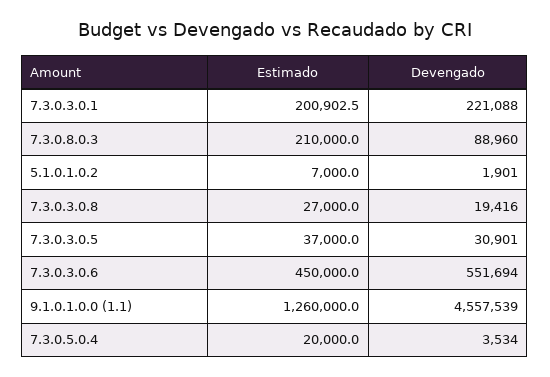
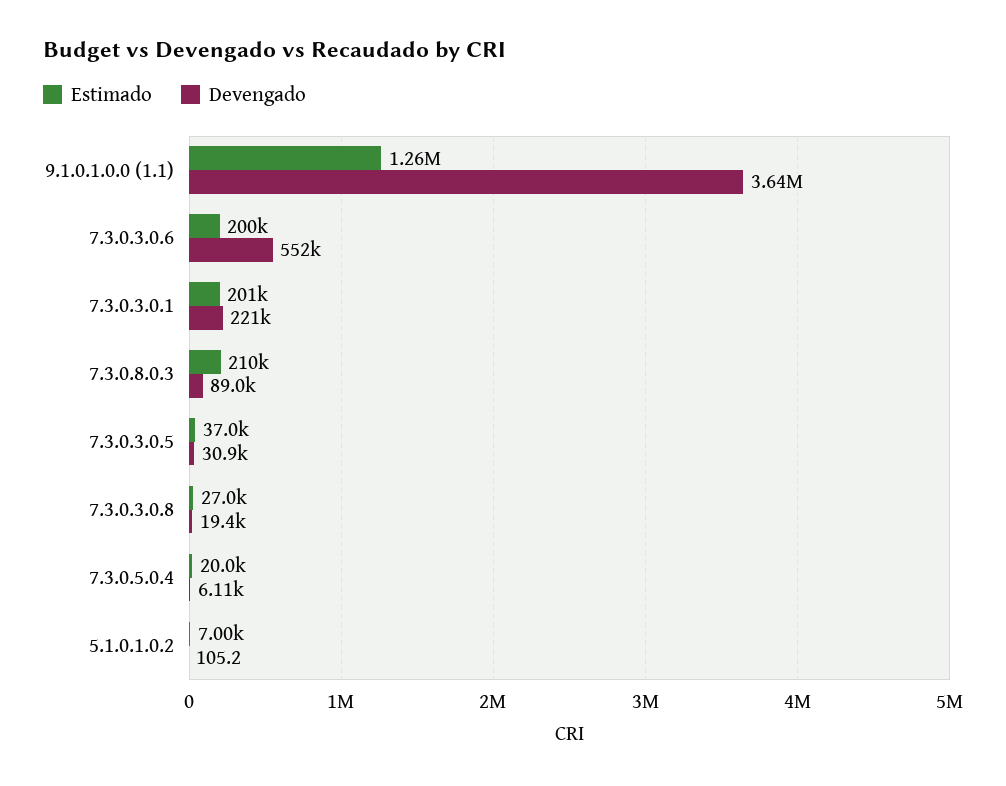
  {
    "Estimado": {
      "7.3.0.3.0.1": 200902.5,
      "7.3.0.8.0.3": 210000,
      "5.1.0.1.0.2": 7000,
      "7.3.0.3.0.8": 27000,
      "7.3.0.3.0.5": 37000,
-     "7.3.0.3.0.6": 450000,
+     "7.3.0.3.0.6": 200000,
      "9.1.0.1.0.0 (1.1)": 1260000,
      "7.3.0.5.0.4": 20000
    },
    "Devengado": {
      "7.3.0.3.0.1": 221088,
      "7.3.0.8.0.3": 88960,
-     "5.1.0.1.0.2": 1901,
+     "5.1.0.1.0.2": 105.2,
      "7.3.0.3.0.8": 19416,
      "7.3.0.3.0.5": 30901,
      "7.3.0.3.0.6": 551694,
-     "9.1.0.1.0.0 (1.1)": 4557539,
+     "9.1.0.1.0.0 (1.1)": 3640000,
-     "7.3.0.5.0.4": 3534
+     "7.3.0.5.0.4": 6110
    }
  }

